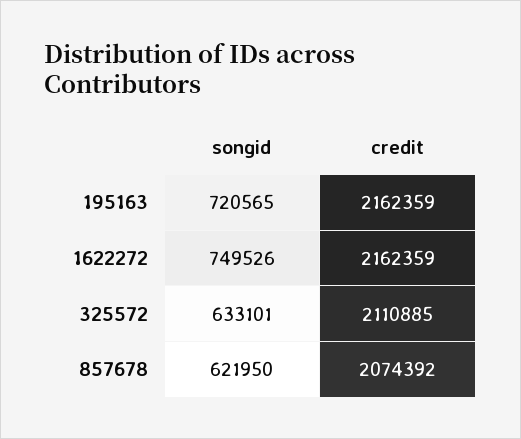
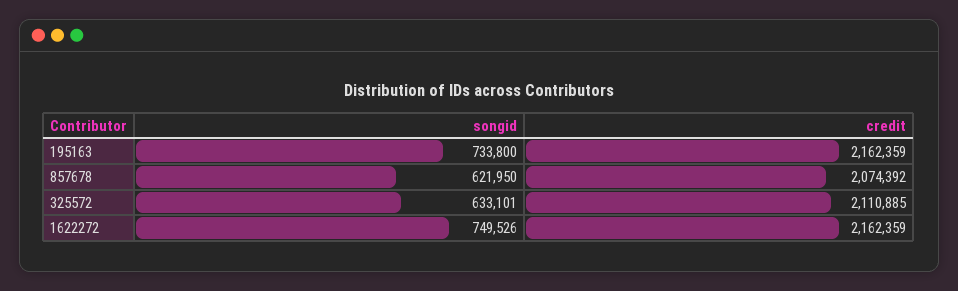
  {
    "songid": {
-     "195163": 720565,
+     "195163": 733800,
      "1622272": 749526,
      "325572": 633101,
      "857678": 621950
    },
    "credit": {
      "195163": 2162359,
      "1622272": 2162359,
      "325572": 2110885,
      "857678": 2074392
    }
  }

